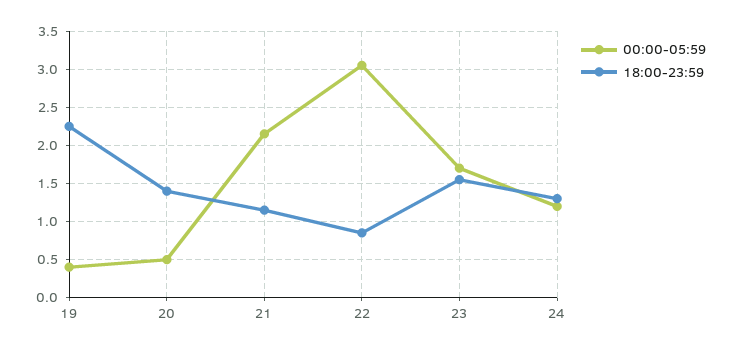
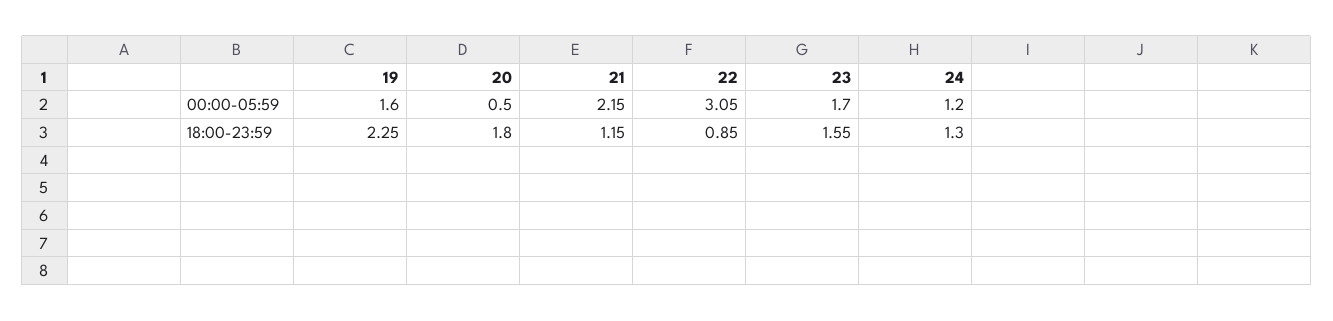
  {
    "00:00-05:59": {
-     "19": 0.4,
+     "19": 1.6,
      "20": 0.5,
      "21": 2.15,
      "22": 3.05,
      "23": 1.7,
      "24": 1.2
    },
    "18:00-23:59": {
      "19": 2.25,
-     "20": 1.4,
+     "20": 1.8,
      "21": 1.15,
      "22": 0.85,
      "23": 1.55,
      "24": 1.3
    }
  }

